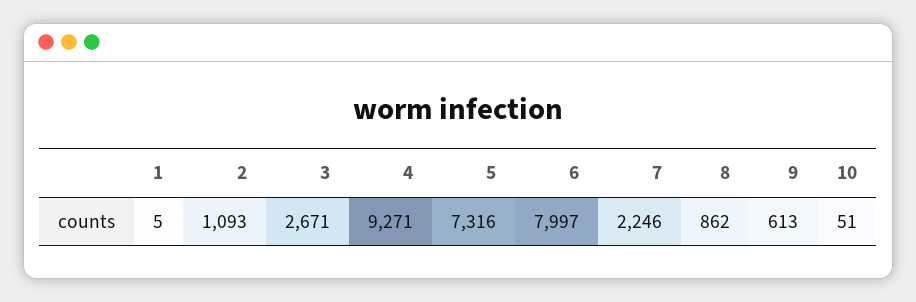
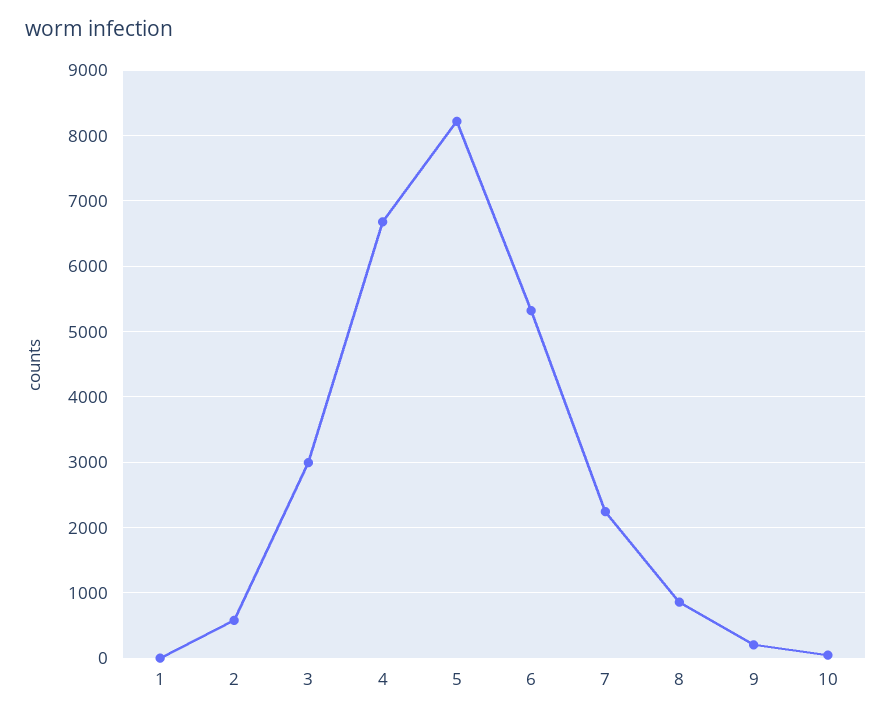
  {
    "1": 5,
-   "2": 1093,
+   "2": 600,
-   "3": 2671,
+   "3": 3000,
-   "4": 9271,
+   "4": 6700,
-   "5": 7316,
+   "5": 8200,
-   "6": 7997,
+   "6": 5300,
    "7": 2246,
    "8": 862,
-   "9": 613,
+   "9": 200,
    "10": 51
  }

